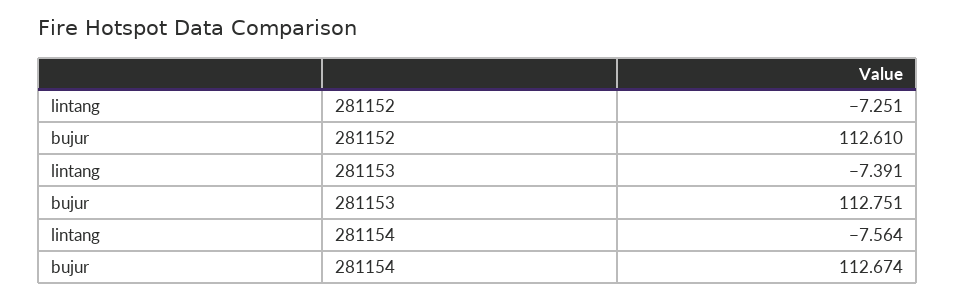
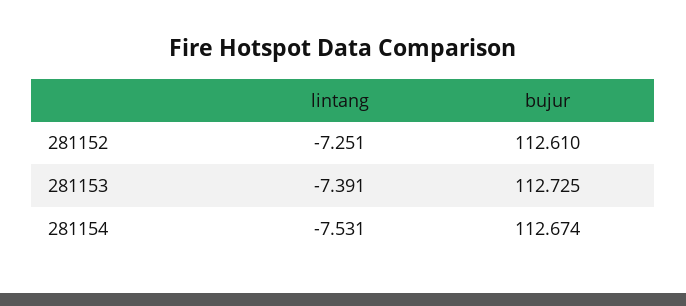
  {
    "lintang": {
      "281152": -7.251,
      "281153": -7.391,
-     "281154": -7.564
+     "281154": -7.531
    },
    "bujur": {
      "281152": 112.61,
-     "281153": 112.751,
+     "281153": 112.725,
      "281154": 112.674
    }
  }

